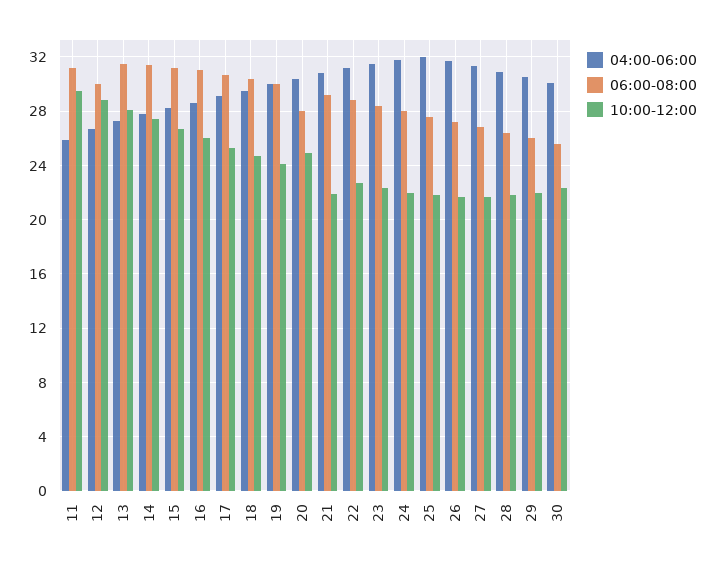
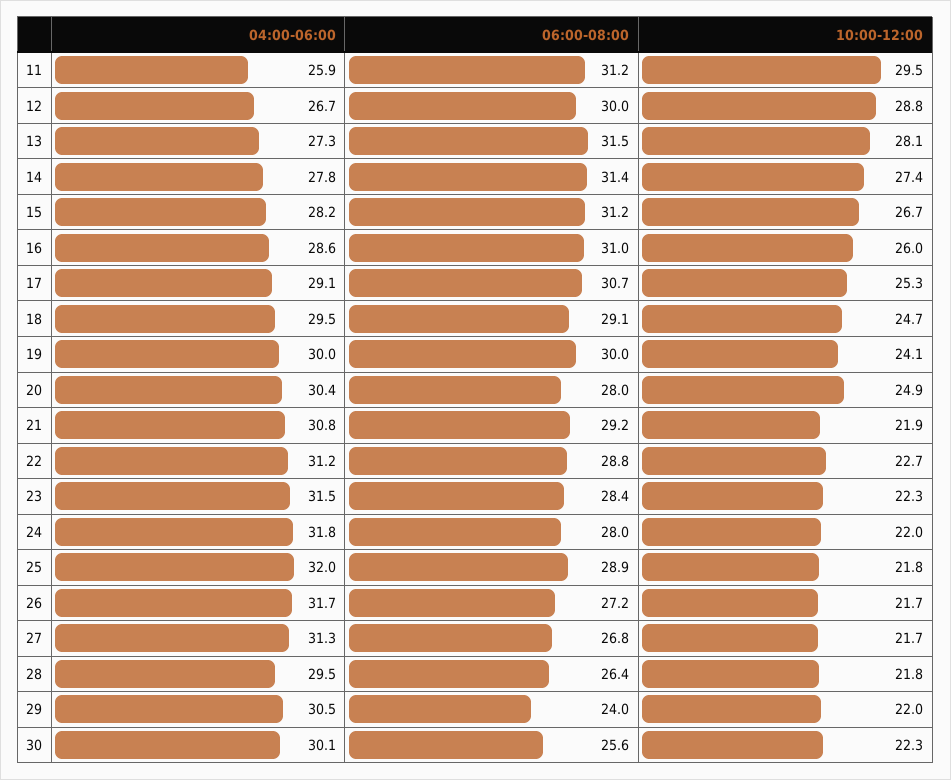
  {
    "04:00-06:00": {
      "11": 25.9,
      "12": 26.7,
      "13": 27.3,
      "14": 27.8,
      "15": 28.2,
      "16": 28.6,
      "17": 29.1,
      "18": 29.5,
      "19": 30,
      "20": 30.4,
      "21": 30.8,
      "22": 31.2,
      "23": 31.5,
      "24": 31.8,
      "25": 32,
      "26": 31.7,
      "27": 31.3,
-     "28": 31,
+     "28": 29.5,
      "29": 30.5,
      "30": 30.1
    },
    "06:00-08:00": {
      "11": 31.2,
      "12": 30,
      "13": 31.5,
      "14": 31.4,
      "15": 31.2,
      "16": 31,
      "17": 30.7,
-     "18": 30.5,
+     "18": 29.1,
      "19": 30,
      "20": 28,
      "21": 29.2,
      "22": 28.8,
      "23": 28.4,
      "24": 28,
-     "25": 27.5,
+     "25": 28.9,
      "26": 27.2,
      "27": 26.8,
      "28": 26.4,
-     "29": 26,
+     "29": 24,
      "30": 25.6
    },
    "10:00-12:00": {
      "11": 29.5,
      "12": 28.8,
      "13": 28.1,
      "14": 27.4,
      "15": 26.7,
      "16": 26,
      "17": 25.3,
      "18": 24.7,
      "19": 24.1,
      "20": 24.9,
      "21": 21.9,
      "22": 22.7,
      "23": 22.3,
      "24": 22,
      "25": 21.8,
      "26": 21.7,
      "27": 21.7,
      "28": 21.8,
      "29": 22,
      "30": 22.3
    }
  }

